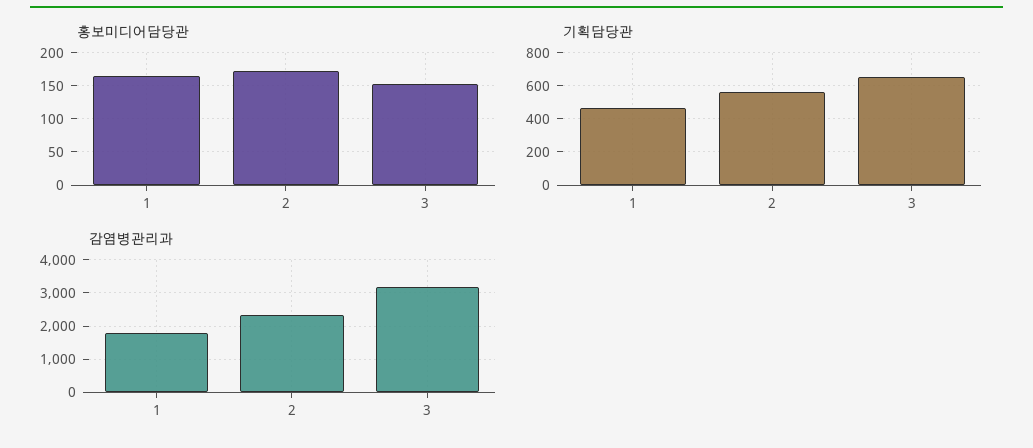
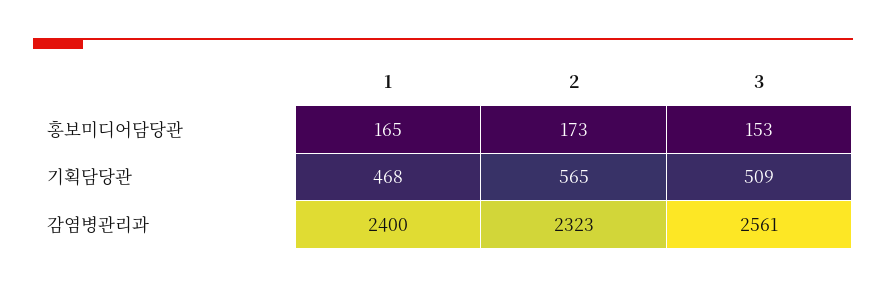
  {
    "홍보미디어담당관": {
      "1": 165,
      "2": 173,
      "3": 153
    },
    "기획담당관": {
      "1": 468,
      "2": 565,
-     "3": 650
+     "3": 509
    },
    "감염병관리과": {
-     "1": 1800,
+     "1": 2400,
      "2": 2323,
-     "3": 3200
+     "3": 2561
    }
  }

